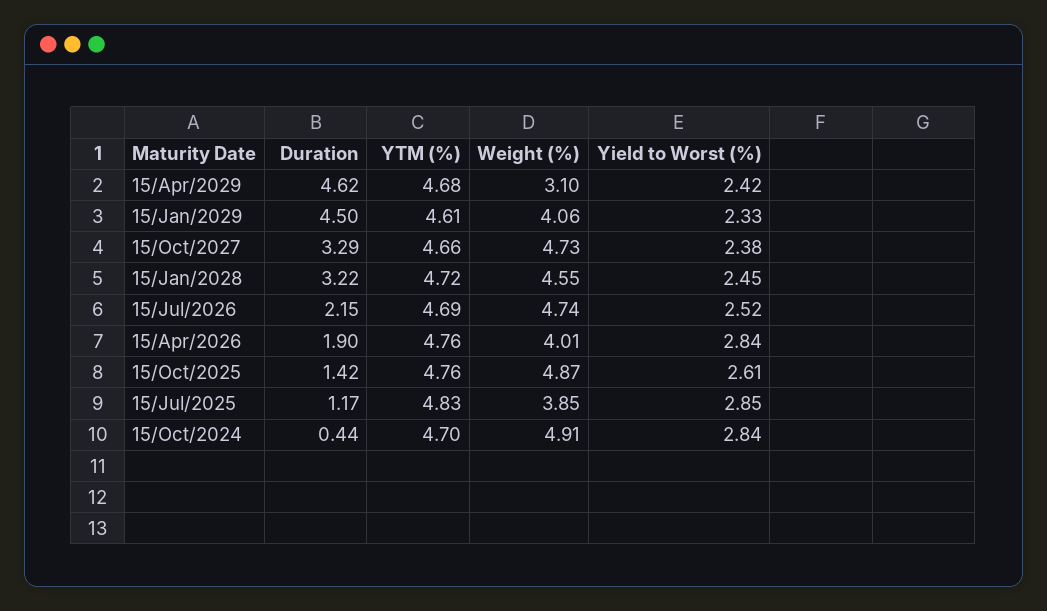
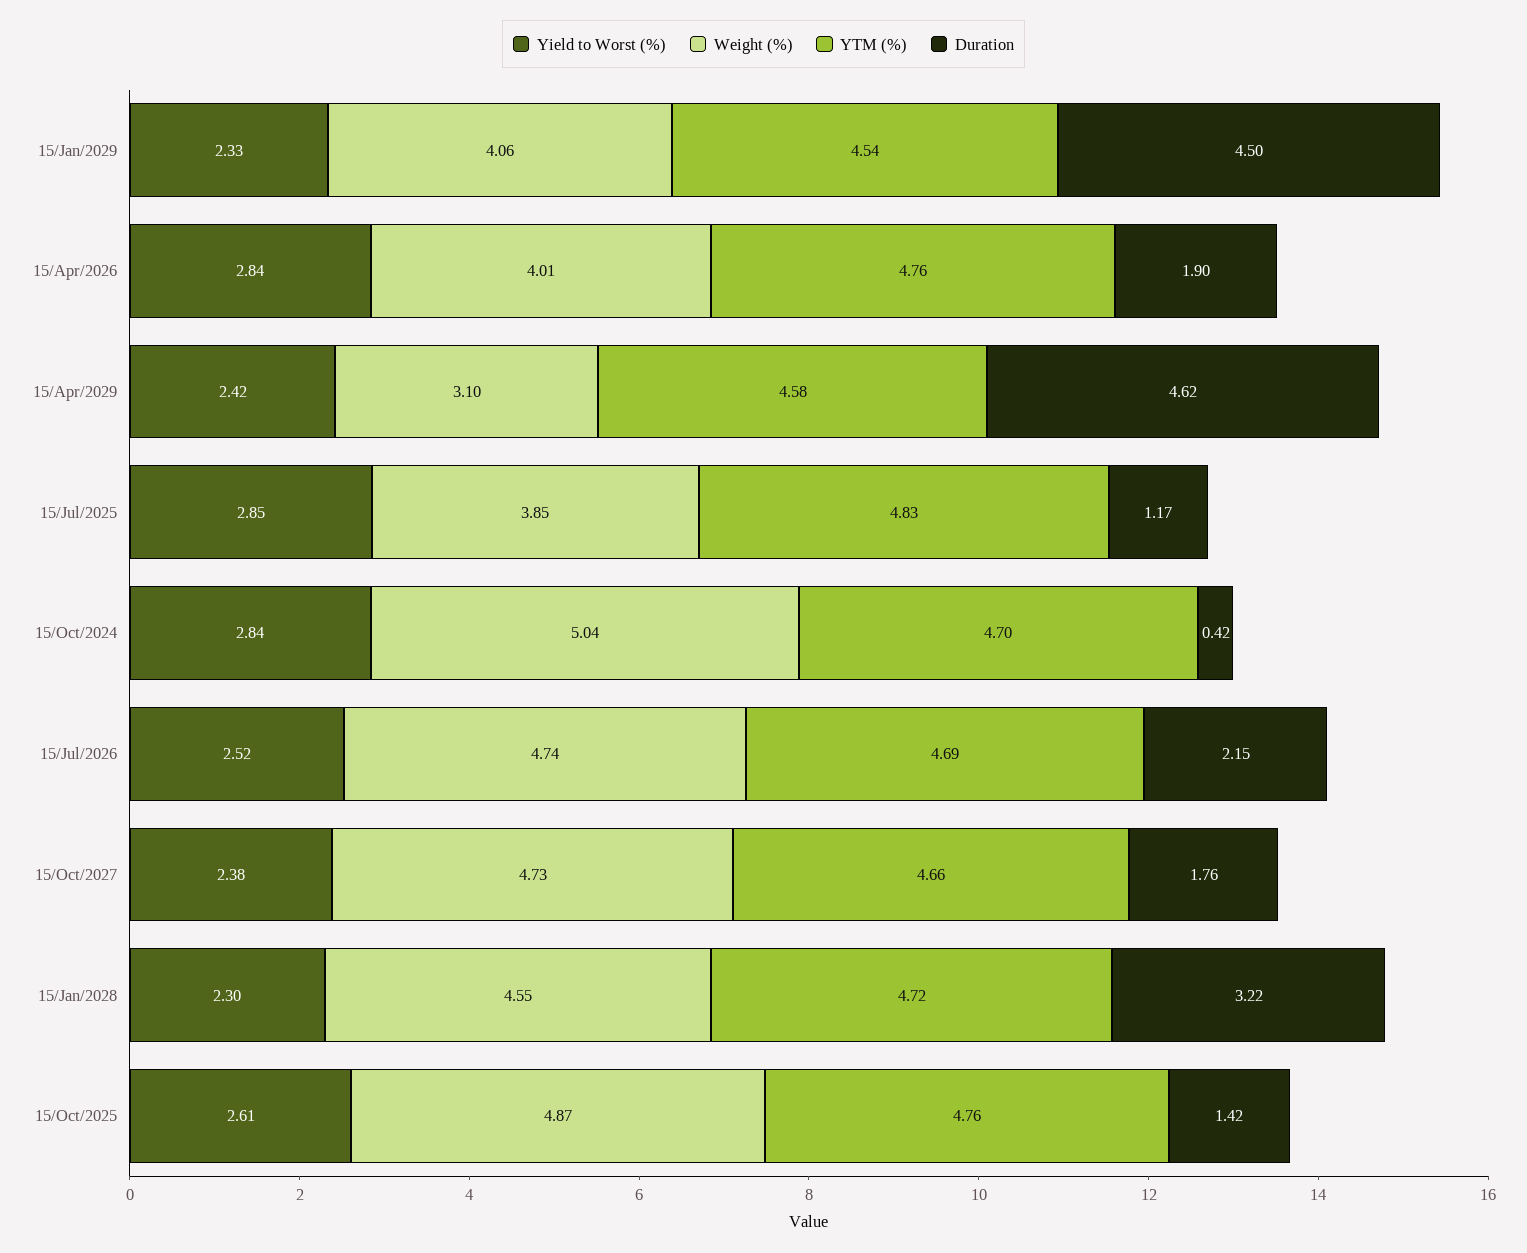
  {
    "Duration": {
      "15/Apr/2029": 4.62,
      "15/Jan/2029": 4.5,
-     "15/Oct/2027": 3.29,
+     "15/Oct/2027": 1.76,
      "15/Jan/2028": 3.22,
      "15/Jul/2026": 2.15,
      "15/Apr/2026": 1.9,
      "15/Oct/2025": 1.42,
      "15/Jul/2025": 1.17,
-     "15/Oct/2024": 0.44
+     "15/Oct/2024": 0.42
    },
    "YTM (%)": {
-     "15/Apr/2029": 4.68,
+     "15/Apr/2029": 4.58,
-     "15/Jan/2029": 4.61,
+     "15/Jan/2029": 4.54,
      "15/Oct/2027": 4.66,
      "15/Jan/2028": 4.72,
      "15/Jul/2026": 4.69,
      "15/Apr/2026": 4.76,
      "15/Oct/2025": 4.76,
      "15/Jul/2025": 4.83,
      "15/Oct/2024": 4.7
    },
    "Weight (%)": {
      "15/Apr/2029": 3.1,
      "15/Jan/2029": 4.06,
      "15/Oct/2027": 4.73,
      "15/Jan/2028": 4.55,
      "15/Jul/2026": 4.74,
      "15/Apr/2026": 4.01,
      "15/Oct/2025": 4.87,
      "15/Jul/2025": 3.85,
-     "15/Oct/2024": 4.91
+     "15/Oct/2024": 5.04
    },
    "Yield to Worst (%)": {
      "15/Apr/2029": 2.42,
      "15/Jan/2029": 2.33,
      "15/Oct/2027": 2.38,
-     "15/Jan/2028": 2.45,
+     "15/Jan/2028": 2.3,
      "15/Jul/2026": 2.52,
      "15/Apr/2026": 2.84,
      "15/Oct/2025": 2.61,
      "15/Jul/2025": 2.85,
      "15/Oct/2024": 2.84
    }
  }

